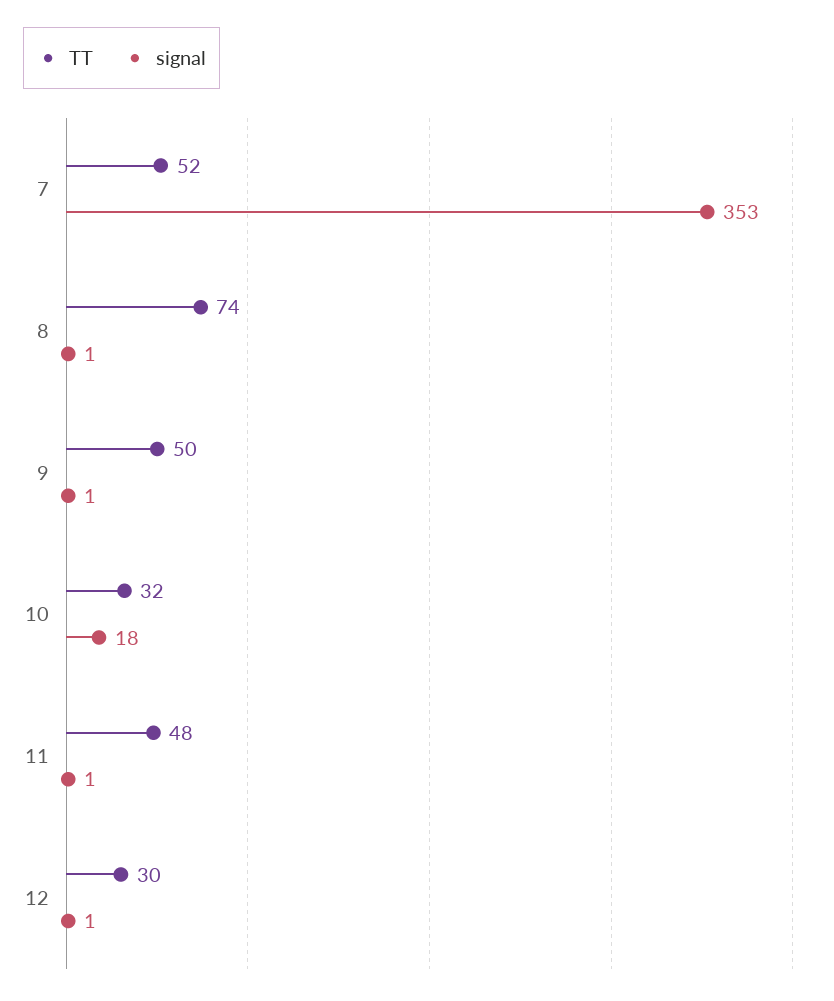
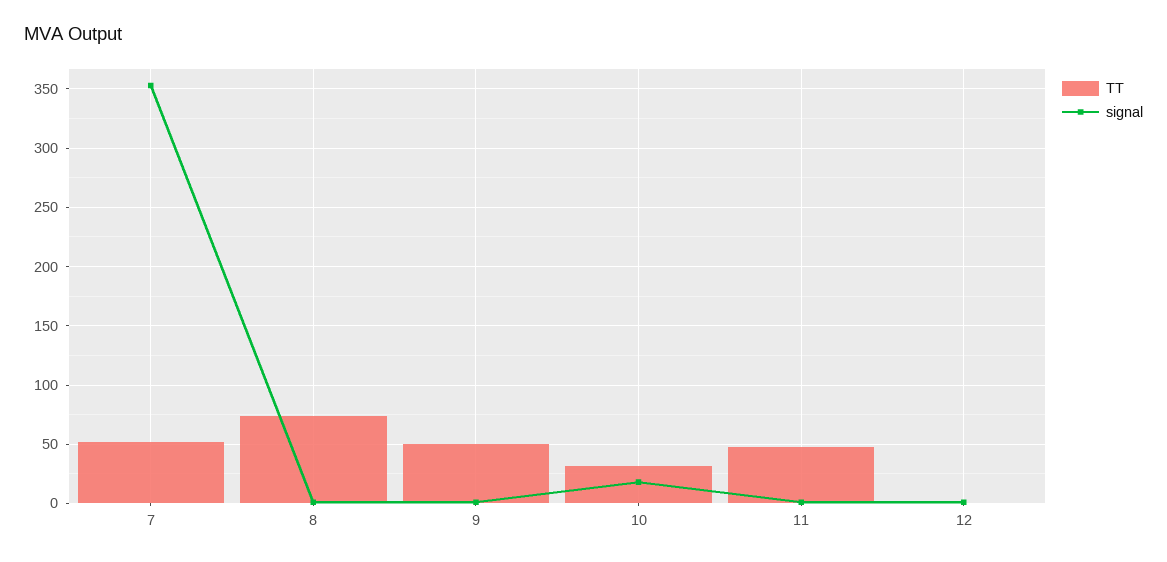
  {
    "TT": {
      "7": 52,
      "8": 74,
      "9": 50,
      "10": 32,
      "11": 48,
-     "12": 30
+     "12": 0
    },
    "signal": {
      "7": 353,
      "8": 1,
      "9": 1,
      "10": 18,
      "11": 1,
      "12": 1
    }
  }

